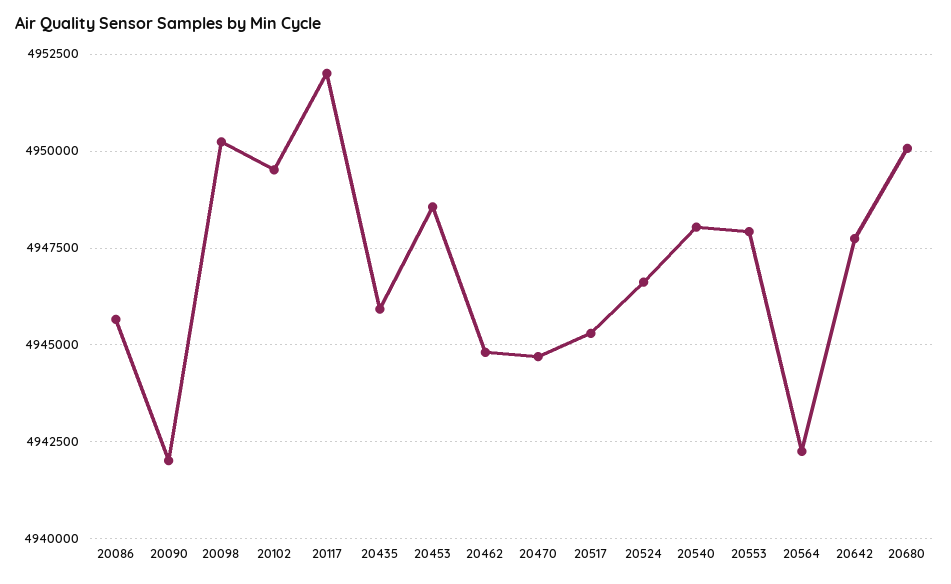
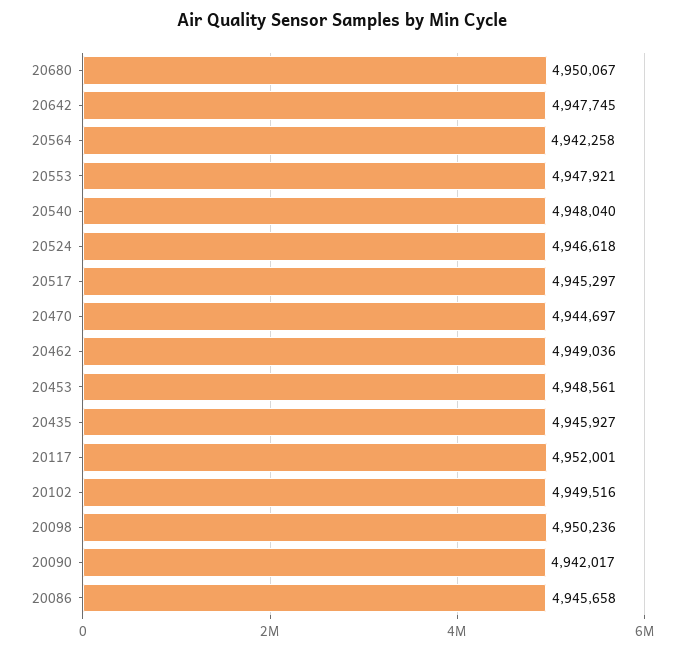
  {
    "20086": 4945658,
    "20090": 4942017,
    "20098": 4950236,
    "20102": 4949516,
    "20117": 4952001,
    "20435": 4945927,
    "20453": 4948561,
-   "20462": 4944750,
+   "20462": 4949036,
    "20470": 4944697,
    "20517": 4945297,
    "20524": 4946618,
    "20540": 4948040,
    "20553": 4947921,
    "20564": 4942258,
    "20642": 4947745,
    "20680": 4950067
  }

